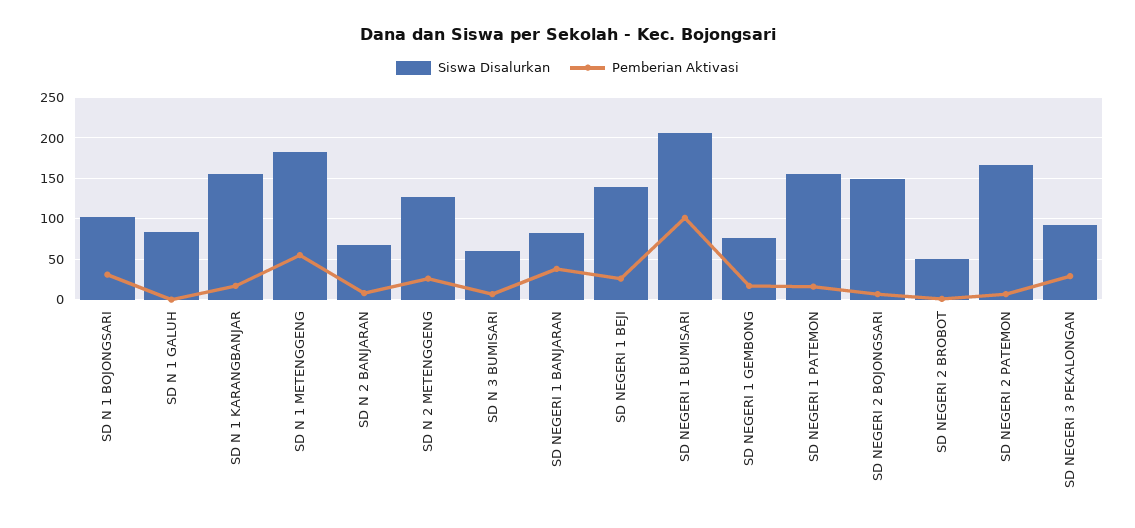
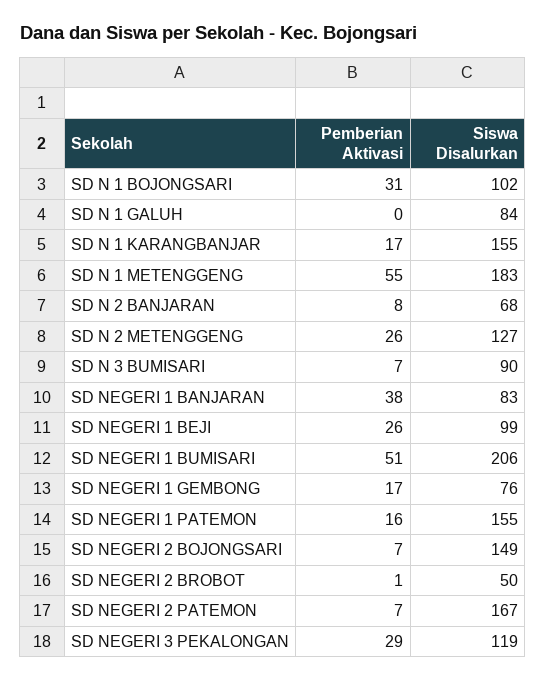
  {
    "Siswa Disalurkan": {
      "SD N 1 BOJONGSARI": 102,
      "SD N 1 GALUH": 84,
      "SD N 1 KARANGBANJAR": 155,
      "SD N 1 METENGGENG": 183,
      "SD N 2 BANJARAN": 68,
      "SD N 2 METENGGENG": 127,
-     "SD N 3 BUMISARI": 60,
+     "SD N 3 BUMISARI": 90,
      "SD NEGERI 1 BANJARAN": 83,
-     "SD NEGERI 1 BEJI": 140,
+     "SD NEGERI 1 BEJI": 99,
      "SD NEGERI 1 BUMISARI": 206,
      "SD NEGERI 1 GEMBONG": 76,
      "SD NEGERI 1 PATEMON": 155,
      "SD NEGERI 2 BOJONGSARI": 149,
      "SD NEGERI 2 BROBOT": 50,
      "SD NEGERI 2 PATEMON": 167,
-     "SD NEGERI 3 PEKALONGAN": 90
+     "SD NEGERI 3 PEKALONGAN": 119
    },
    "Pemberian Aktivasi": {
      "SD N 1 BOJONGSARI": 31,
      "SD N 1 GALUH": 0,
      "SD N 1 KARANGBANJAR": 17,
      "SD N 1 METENGGENG": 55,
      "SD N 2 BANJARAN": 8,
      "SD N 2 METENGGENG": 26,
      "SD N 3 BUMISARI": 7,
      "SD NEGERI 1 BANJARAN": 38,
      "SD NEGERI 1 BEJI": 26,
-     "SD NEGERI 1 BUMISARI": 100,
+     "SD NEGERI 1 BUMISARI": 51,
      "SD NEGERI 1 GEMBONG": 17,
      "SD NEGERI 1 PATEMON": 16,
      "SD NEGERI 2 BOJONGSARI": 7,
      "SD NEGERI 2 BROBOT": 1,
      "SD NEGERI 2 PATEMON": 7,
      "SD NEGERI 3 PEKALONGAN": 29
    }
  }

